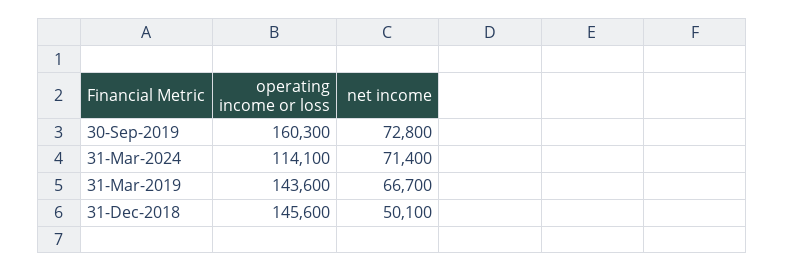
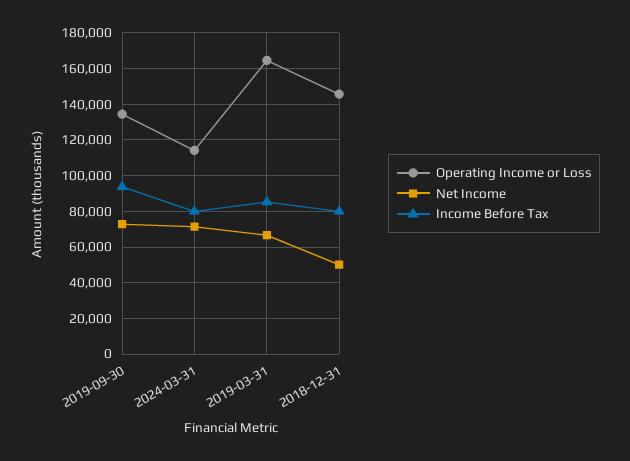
  {
    "operating income or loss": {
-     "30-Sep-2019": 160300,
+     "30-Sep-2019": 135000,
      "31-Mar-2024": 114100,
-     "31-Mar-2019": 143600,
+     "31-Mar-2019": 165000,
      "31-Dec-2018": 145600
    },
    "net income": {
      "30-Sep-2019": 72800,
      "31-Mar-2024": 71400,
      "31-Mar-2019": 66700,
      "31-Dec-2018": 50100
-   }
+   },
+   "Income Before Tax": {
+     "30-Sep-2019": 95000,
+     "31-Mar-2024": 80000,
+     "31-Mar-2019": 85000,
+     "31-Dec-2018": 80000
+   }
  }

